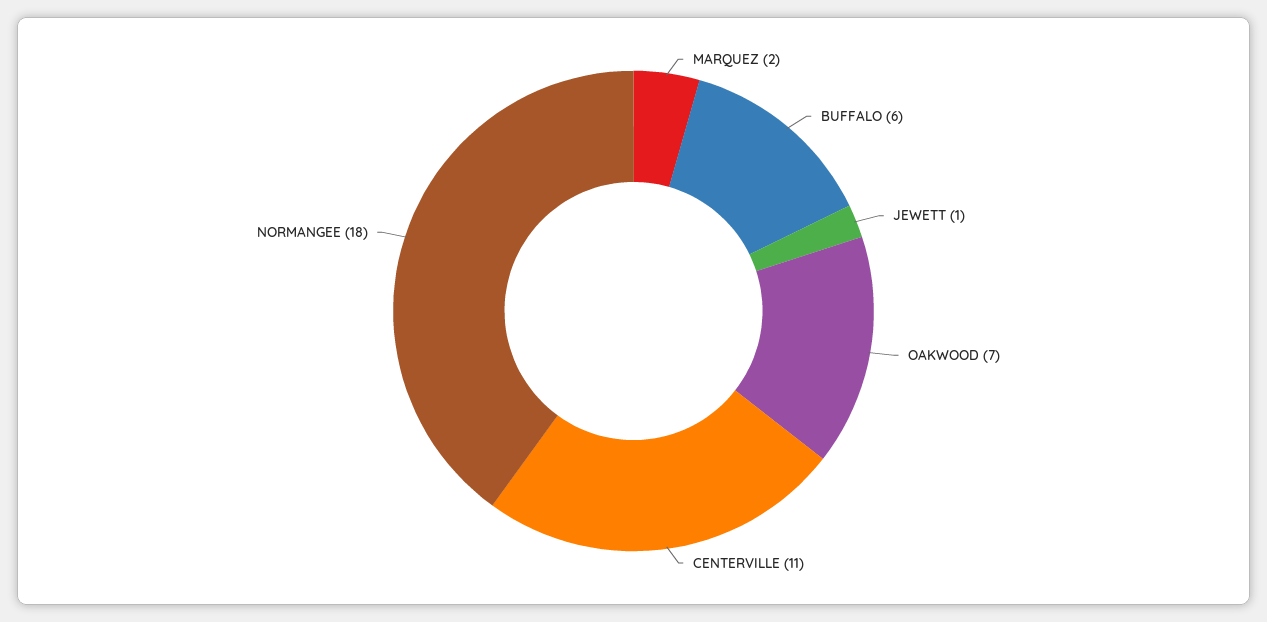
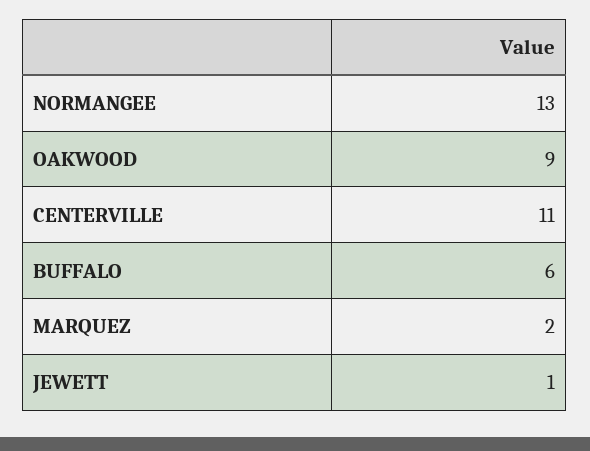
  {
    "MARQUEZ": 2,
    "BUFFALO": 6,
    "JEWETT": 1,
-   "OAKWOOD": 7,
+   "OAKWOOD": 9,
    "CENTERVILLE": 11,
-   "NORMANGEE": 18
+   "NORMANGEE": 13
  }

